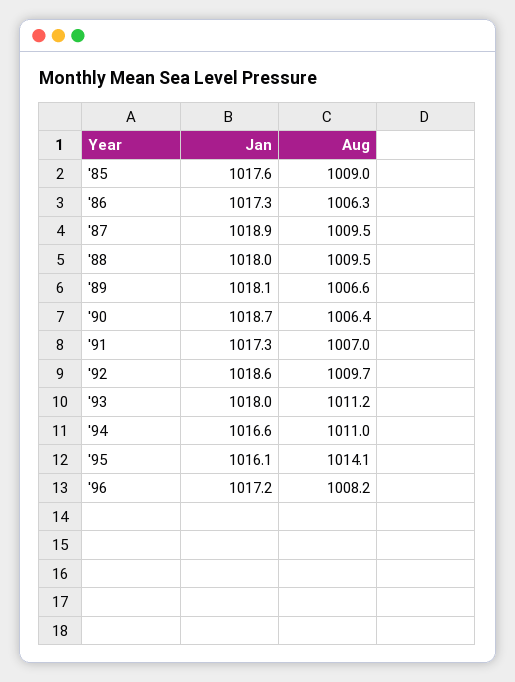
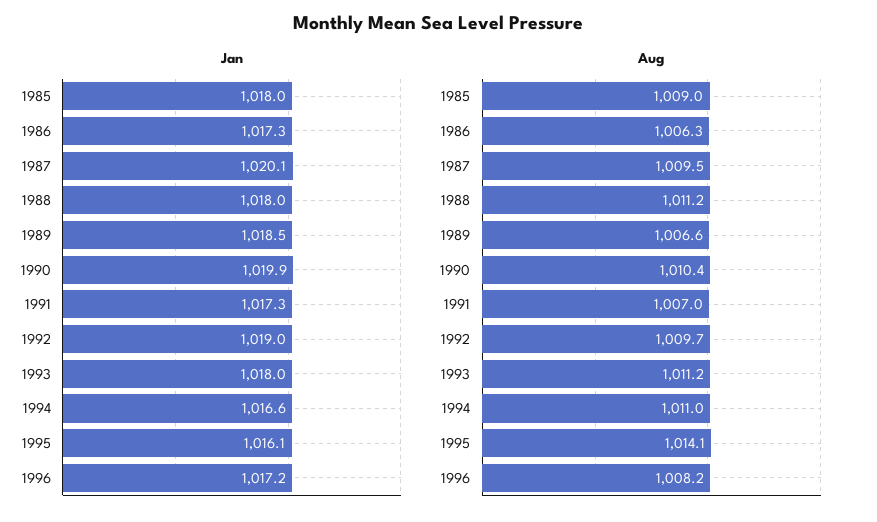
  {
    "Jan": {
-     "'85": 1017.6,
+     "'85": 1018,
      "'86": 1017.3,
-     "'87": 1018.9,
+     "'87": 1020.1,
      "'88": 1018,
-     "'89": 1018.1,
+     "'89": 1018.5,
-     "'90": 1018.7,
+     "'90": 1019.9,
      "'91": 1017.3,
-     "'92": 1018.6,
+     "'92": 1019,
      "'93": 1018,
      "'94": 1016.6,
      "'95": 1016.1,
      "'96": 1017.2
    },
    "Aug": {
      "'85": 1009,
      "'86": 1006.3,
      "'87": 1009.5,
-     "'88": 1009.5,
+     "'88": 1011.2,
      "'89": 1006.6,
-     "'90": 1006.4,
+     "'90": 1010.4,
      "'91": 1007,
      "'92": 1009.7,
      "'93": 1011.2,
      "'94": 1011,
      "'95": 1014.1,
      "'96": 1008.2
    }
  }

